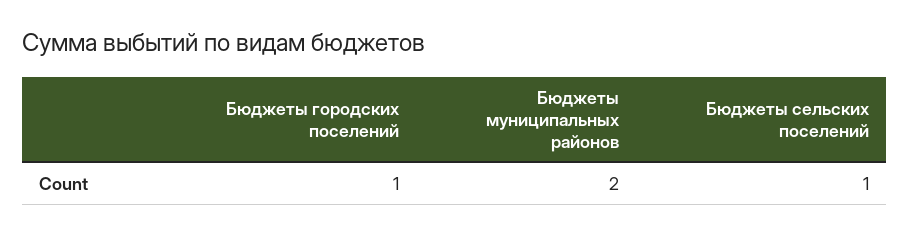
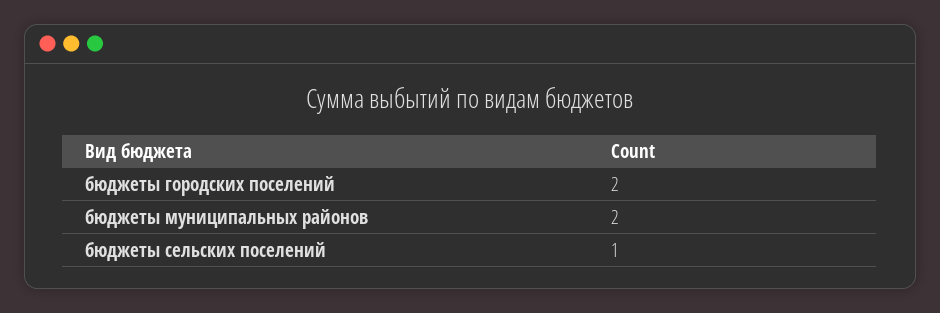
  {
-   "Бюджеты городских поселений": 1,
+   "Бюджеты городских поселений": 2,
    "Бюджеты муниципальных районов": 2,
    "Бюджеты сельских поселений": 1
  }

